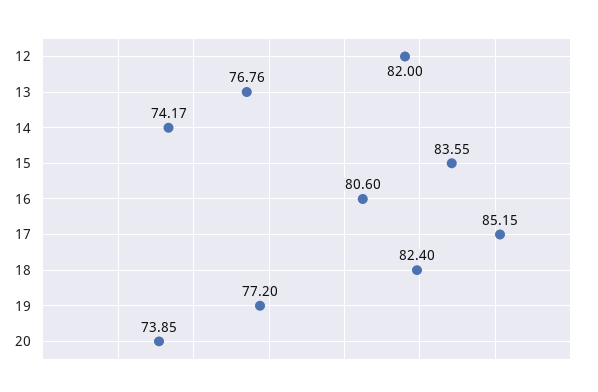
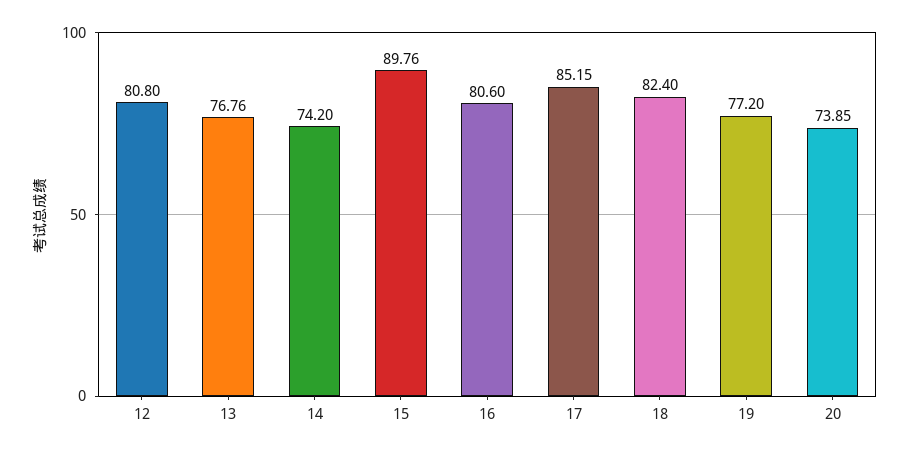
  {
-   "12": 82,
+   "12": 80.8,
    "13": 76.76,
-   "14": 74.17,
+   "14": 74.2,
-   "15": 83.55,
+   "15": 89.76,
    "16": 80.6,
    "17": 85.15,
    "18": 82.4,
    "19": 77.2,
    "20": 73.85
  }

